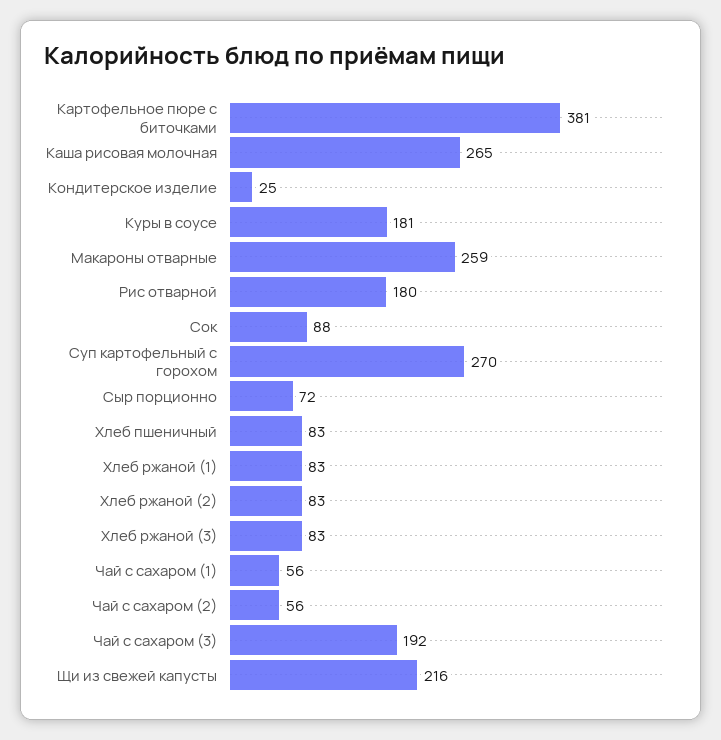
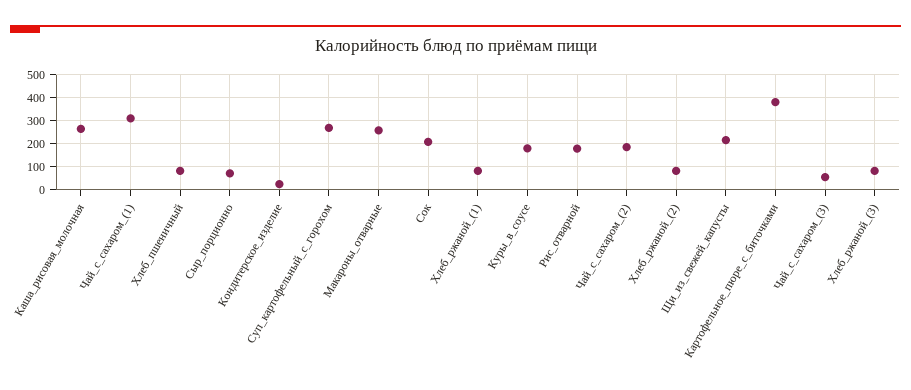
  {
    "Картофельное пюре с биточками": 381,
    "Каша рисовая молочная": 265,
    "Кондитерское изделие": 25,
    "Куры в соусе": 181,
    "Макароны отварные": 259,
    "Рис отварной": 180,
-   "Сок": 88,
+   "Сок": 200,
    "Суп картофельный с горохом": 270,
    "Сыр порционно": 72,
    "Хлеб пшеничный": 83,
    "Хлеб ржаной (1)": 83,
    "Хлеб ржаной (2)": 83,
    "Хлеб ржаной (3)": 83,
-   "Чай с сахаром (1)": 56,
+   "Чай с сахаром (1)": 300,
-   "Чай с сахаром (2)": 56,
+   "Чай с сахаром (2)": 200,
-   "Чай с сахаром (3)": 192,
+   "Чай с сахаром (3)": 50,
    "Щи из свежей капусты": 216
  }

